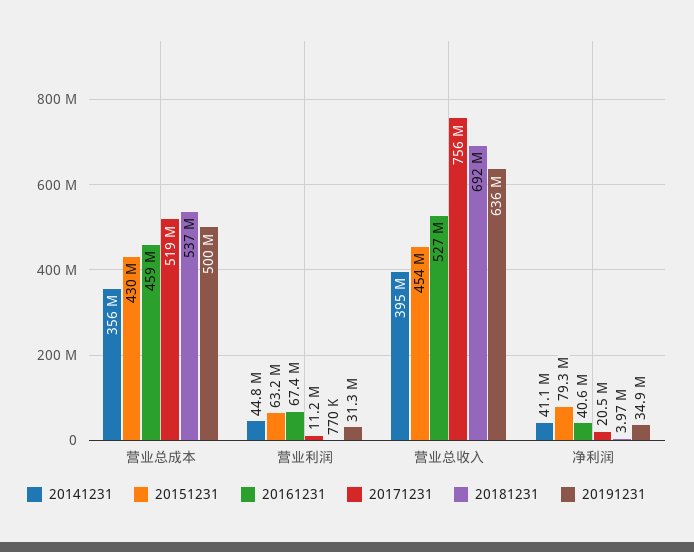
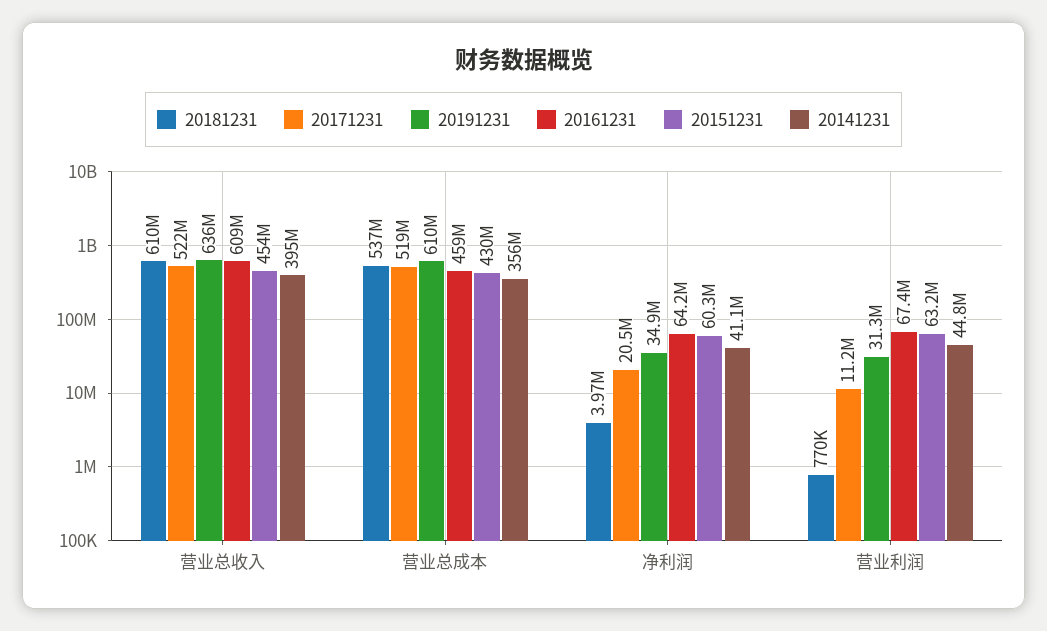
  {
    "20141231": {
      "营业总成本": 356000000,
      "营业利润": 44800000,
      "营业总收入": 395000000,
      "净利润": 41100000
    },
    "20151231": {
      "营业总成本": 430000000,
      "营业利润": 63200000,
      "营业总收入": 454000000,
-     "净利润": 79300000
+     "净利润": 60300000
    },
    "20161231": {
      "营业总成本": 459000000,
      "营业利润": 67400000,
-     "营业总收入": 527000000,
+     "营业总收入": 609000000,
-     "净利润": 40600000
+     "净利润": 64200000
    },
    "20171231": {
      "营业总成本": 519000000,
      "营业利润": 11200000,
-     "营业总收入": 756000000,
+     "营业总收入": 522000000,
      "净利润": 20500000
    },
    "20181231": {
      "营业总成本": 537000000,
      "营业利润": 770000,
-     "营业总收入": 692000000,
+     "营业总收入": 610000000,
      "净利润": 3970000
    },
    "20191231": {
-     "营业总成本": 500000000,
+     "营业总成本": 610000000,
      "营业利润": 31300000,
      "营业总收入": 636000000,
      "净利润": 34900000
    }
  }

